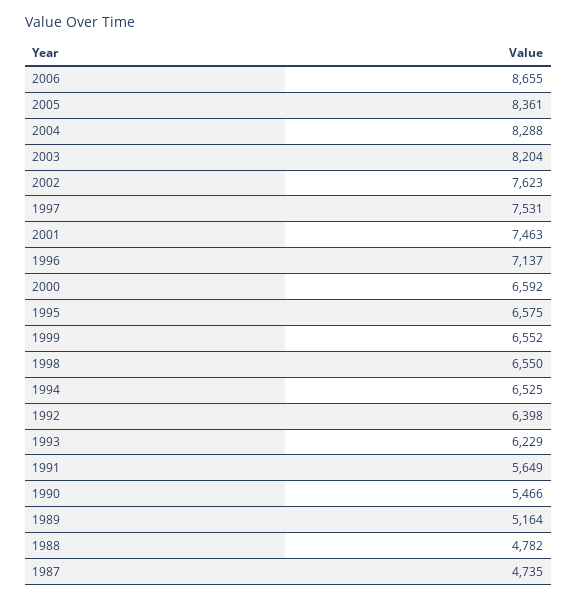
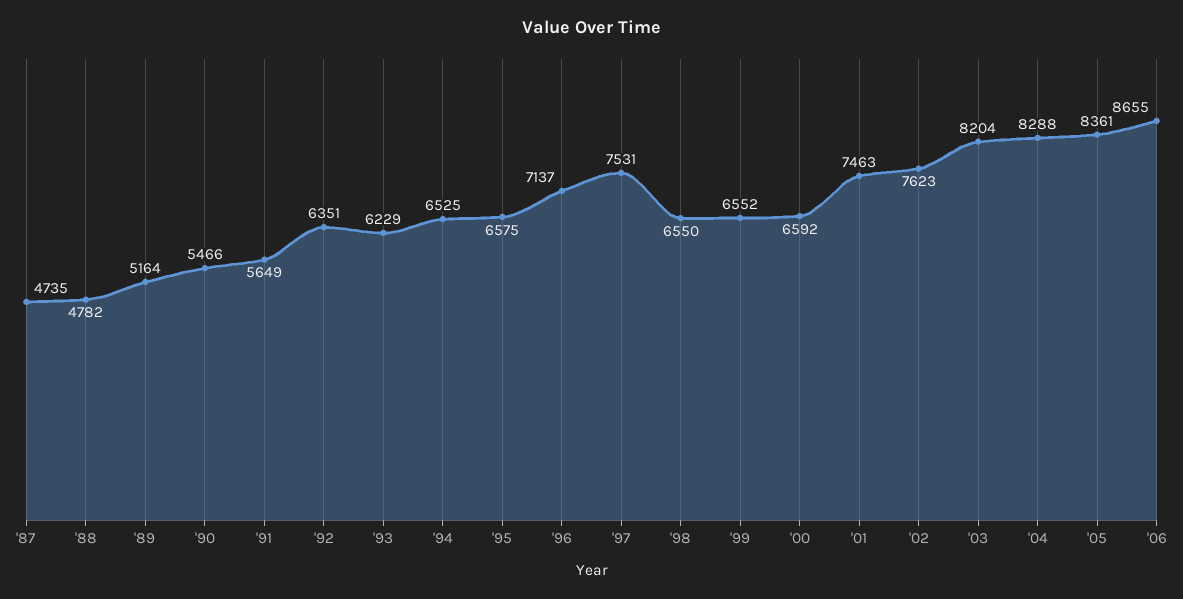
  {
    "2006": 8655,
    "2005": 8361,
    "2004": 8288,
    "2003": 8204,
    "2002": 7623,
    "1997": 7531,
    "2001": 7463,
    "1996": 7137,
    "2000": 6592,
    "1995": 6575,
    "1999": 6552,
    "1998": 6550,
    "1994": 6525,
-   "1992": 6398,
+   "1992": 6351,
    "1993": 6229,
    "1991": 5649,
    "1990": 5466,
    "1989": 5164,
    "1988": 4782,
    "1987": 4735
  }

